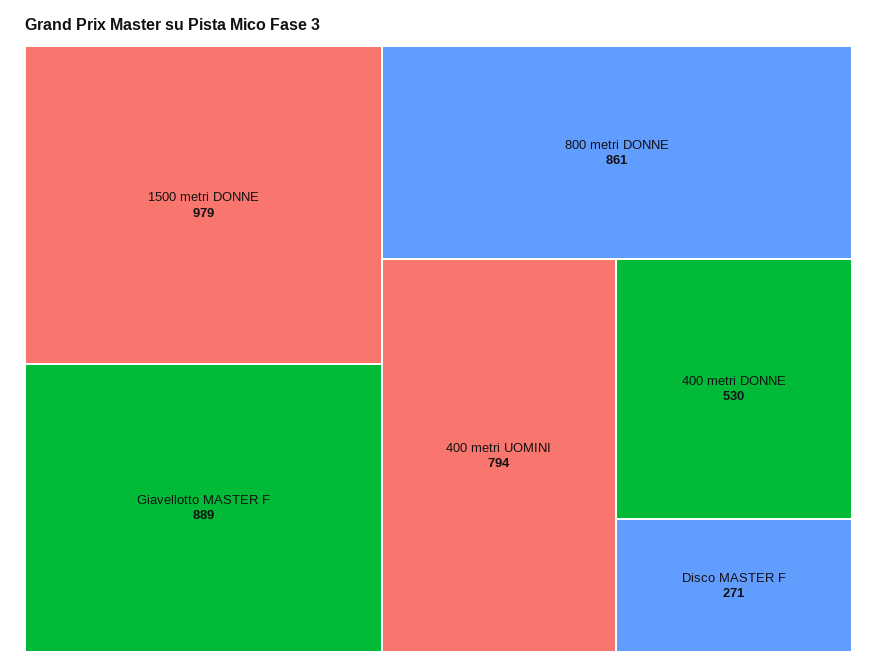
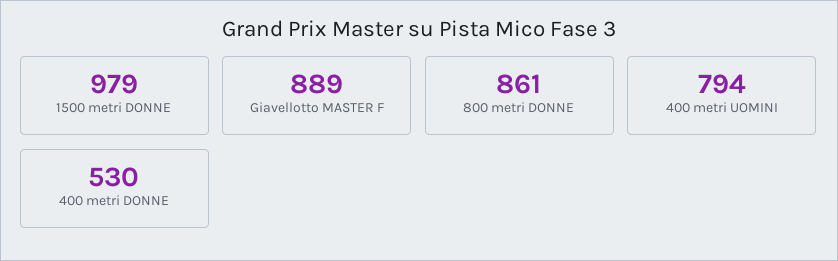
  {
    "1500 metri DONNE": 979,
    "Giavellotto MASTER F": 889,
    "800 metri DONNE": 861,
    "400 metri UOMINI": 794,
-   "400 metri DONNE": 530,
+   "400 metri DONNE": 530
-   "Disco MASTER F": 271
  }

